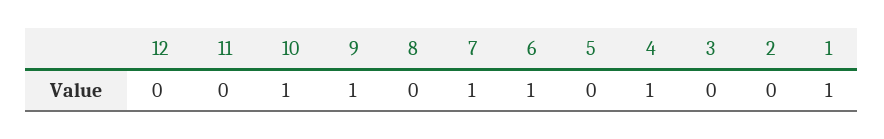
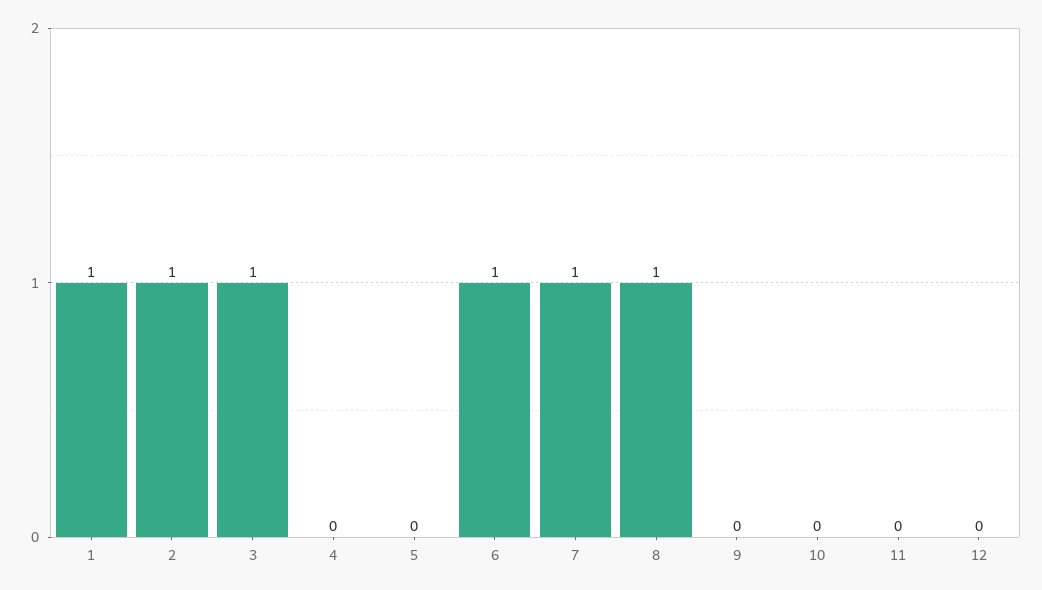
  {
    "12": 0,
    "11": 0,
-   "10": 1,
+   "10": 0,
-   "9": 1,
+   "9": 0,
-   "8": 0,
+   "8": 1,
    "7": 1,
    "6": 1,
    "5": 0,
-   "4": 1,
+   "4": 0,
-   "3": 0,
+   "3": 1,
-   "2": 0,
+   "2": 1,
    "1": 1
  }

